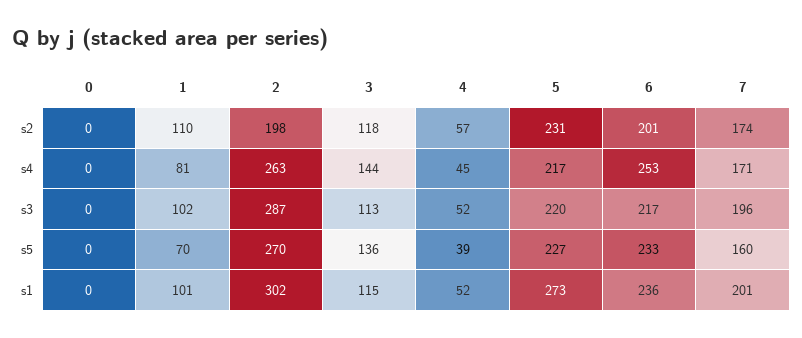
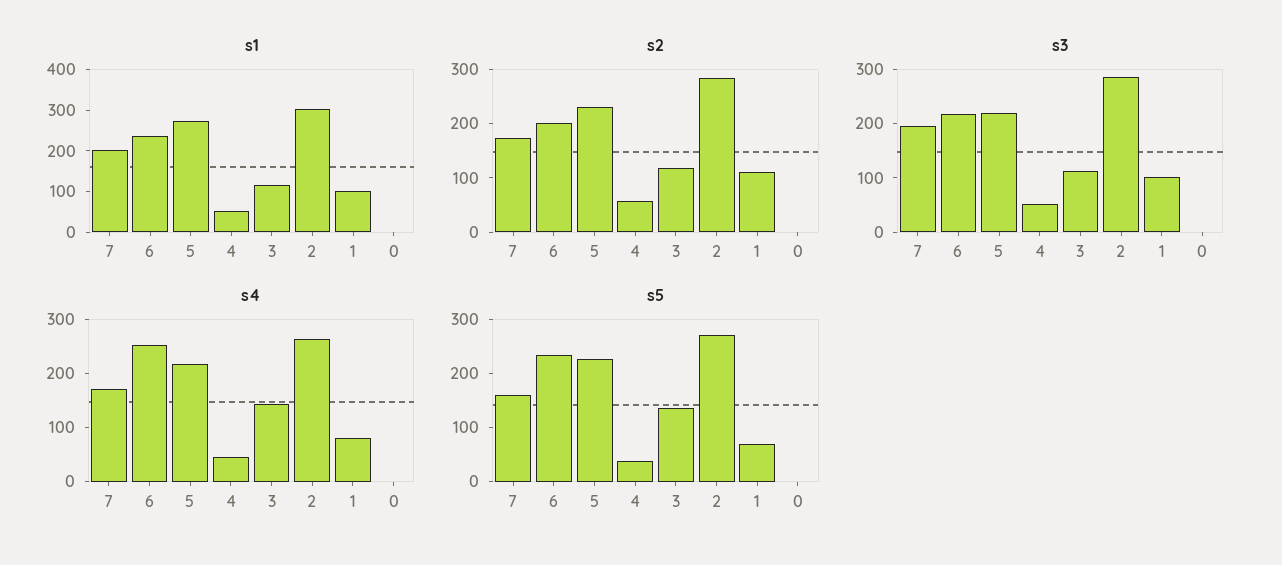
  {
    "s2": {
      "0": 0,
      "1": 110,
-     "2": 198,
+     "2": 280,
      "3": 118,
      "4": 57,
      "5": 231,
      "6": 201,
      "7": 174
    },
    "s4": {
      "0": 0,
      "1": 81,
      "2": 263,
      "3": 144,
      "4": 45,
      "5": 217,
      "6": 253,
      "7": 171
    },
    "s3": {
      "0": 0,
      "1": 102,
      "2": 287,
      "3": 113,
      "4": 52,
      "5": 220,
      "6": 217,
      "7": 196
    },
    "s5": {
      "0": 0,
      "1": 70,
      "2": 270,
      "3": 136,
      "4": 39,
      "5": 227,
      "6": 233,
      "7": 160
    },
    "s1": {
      "0": 0,
      "1": 101,
      "2": 302,
      "3": 115,
      "4": 52,
      "5": 273,
      "6": 236,
      "7": 201
    }
  }

